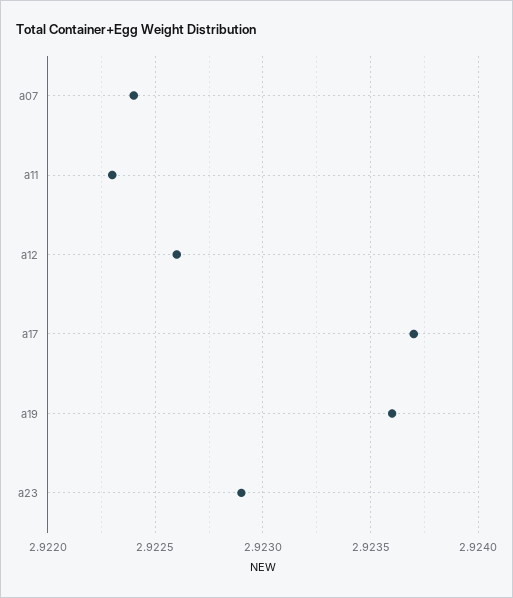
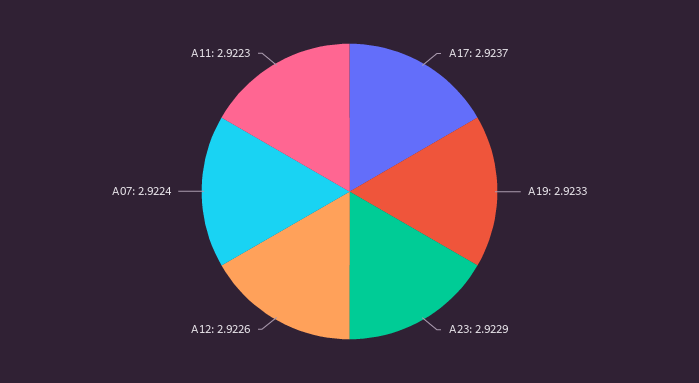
  {
    "a07": 2.9224,
    "a11": 2.9223,
    "a12": 2.9226,
    "a17": 2.9237,
-   "a19": 2.9236,
+   "a19": 2.9233,
    "a23": 2.9229
  }

